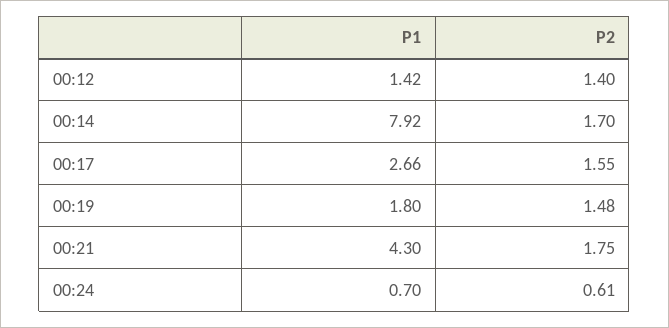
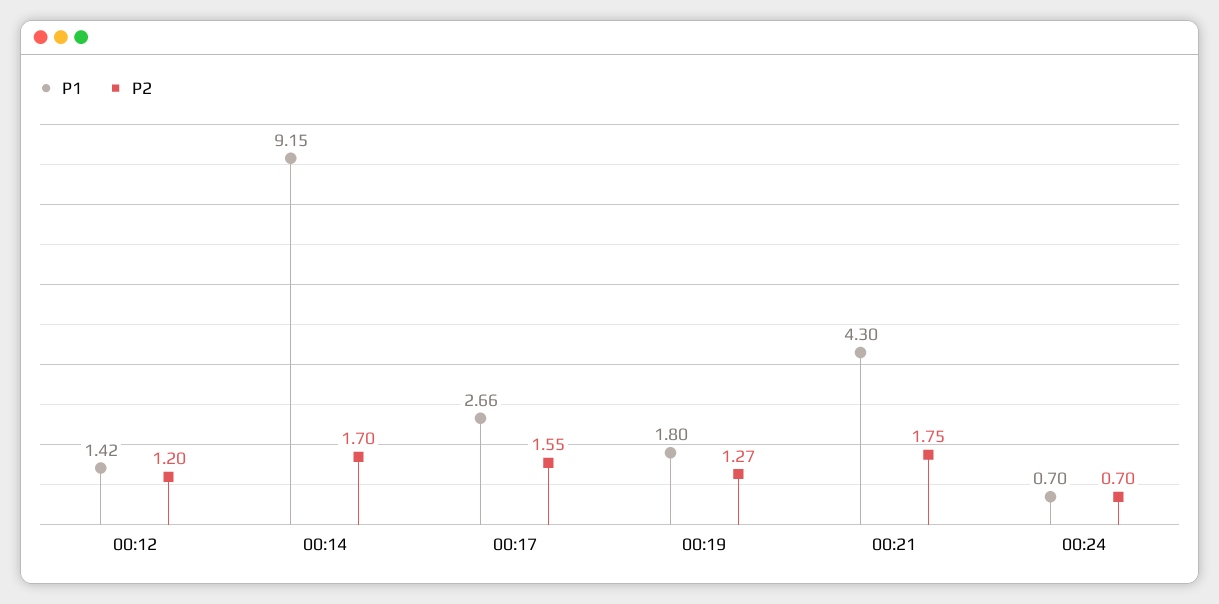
  {
    "P1": {
      "00:12": 1.42,
-     "00:14": 7.92,
+     "00:14": 9.15,
      "00:17": 2.66,
      "00:19": 1.8,
      "00:21": 4.3,
      "00:24": 0.7
    },
    "P2": {
-     "00:12": 1.4,
+     "00:12": 1.2,
      "00:14": 1.7,
      "00:17": 1.55,
-     "00:19": 1.48,
+     "00:19": 1.27,
      "00:21": 1.75,
-     "00:24": 0.61
+     "00:24": 0.7
    }
  }

